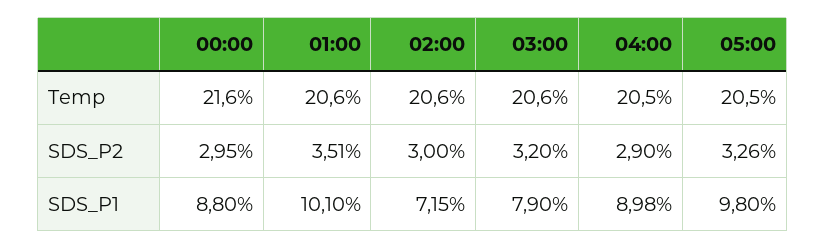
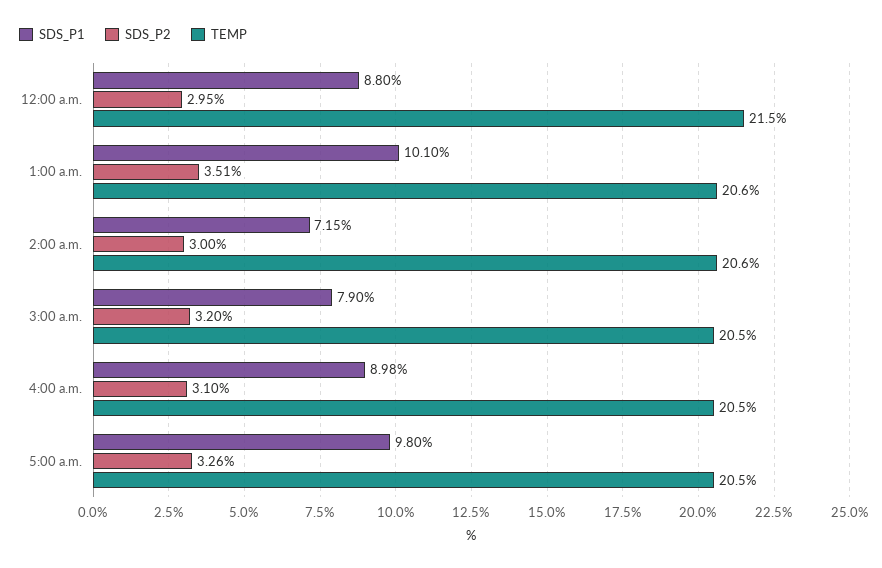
  {
    "Temp": {
-     "00:00": 21.6,
+     "00:00": 21.5,
      "01:00": 20.6,
      "02:00": 20.6,
-     "03:00": 20.6,
+     "03:00": 20.5,
      "04:00": 20.5,
      "05:00": 20.5
    },
    "SDS_P2": {
      "00:00": 2.95,
      "01:00": 3.51,
      "02:00": 3,
      "03:00": 3.2,
-     "04:00": 2.9,
+     "04:00": 3.1,
      "05:00": 3.26
    },
    "SDS_P1": {
      "00:00": 8.8,
      "01:00": 10.1,
      "02:00": 7.15,
      "03:00": 7.9,
      "04:00": 8.98,
      "05:00": 9.8
    }
  }

